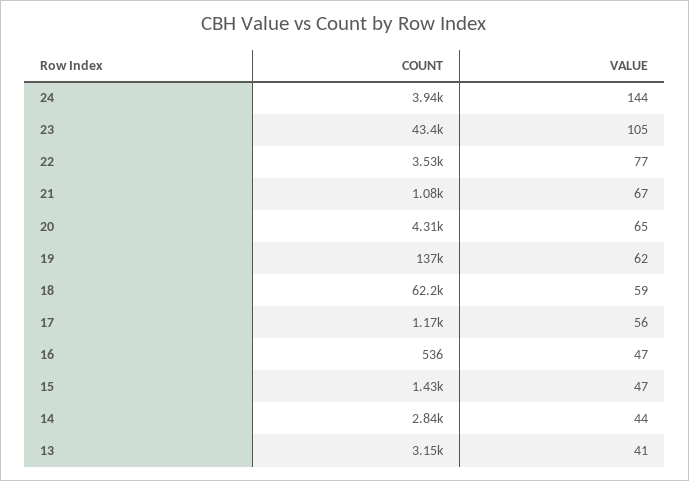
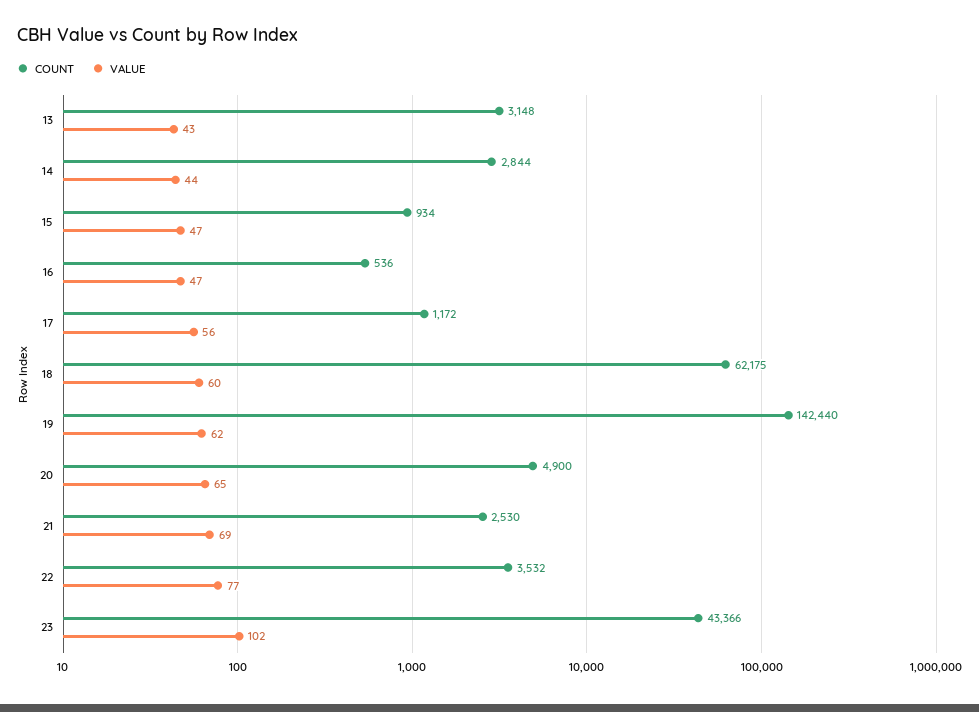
  {
    "COUNT": {
-     "24": 3940,
      "23": 43366,
      "22": 3532,
-     "21": 1080,
+     "21": 2530,
-     "20": 4310,
+     "20": 4900,
-     "19": 137000,
+     "19": 142440,
      "18": 62175,
      "17": 1172,
      "16": 536,
-     "15": 1430,
+     "15": 934,
      "14": 2844,
      "13": 3148
    },
    "VALUE": {
-     "24": 144,
-     "23": 105,
+     "23": 102,
      "22": 77,
-     "21": 67,
+     "21": 69,
      "20": 65,
      "19": 62,
-     "18": 59,
+     "18": 60,
      "17": 56,
      "16": 47,
      "15": 47,
      "14": 44,
-     "13": 41
+     "13": 43
    }
  }

